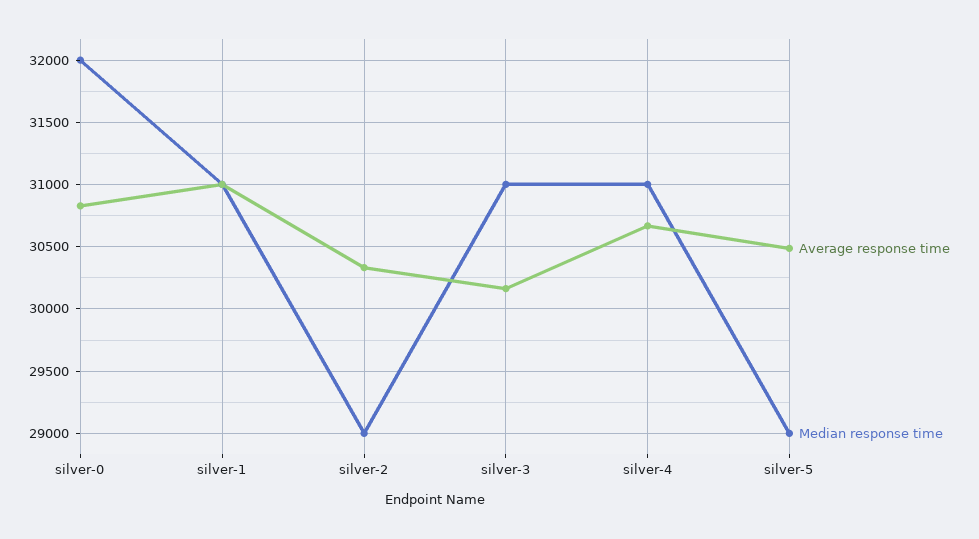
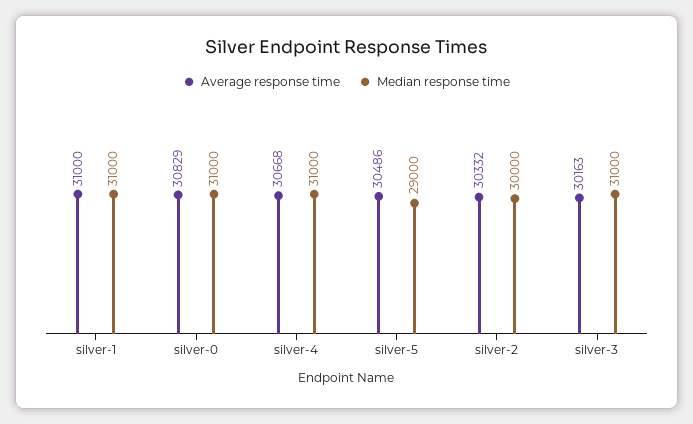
  {
    "Average response time": {
      "silver-0": 30829,
      "silver-1": 31000,
      "silver-2": 30332,
      "silver-3": 30163,
      "silver-4": 30668,
      "silver-5": 30486
    },
    "Median response time": {
-     "silver-0": 32000,
+     "silver-0": 31000,
      "silver-1": 31000,
-     "silver-2": 29000,
+     "silver-2": 30000,
      "silver-3": 31000,
      "silver-4": 31000,
      "silver-5": 29000
    }
  }

